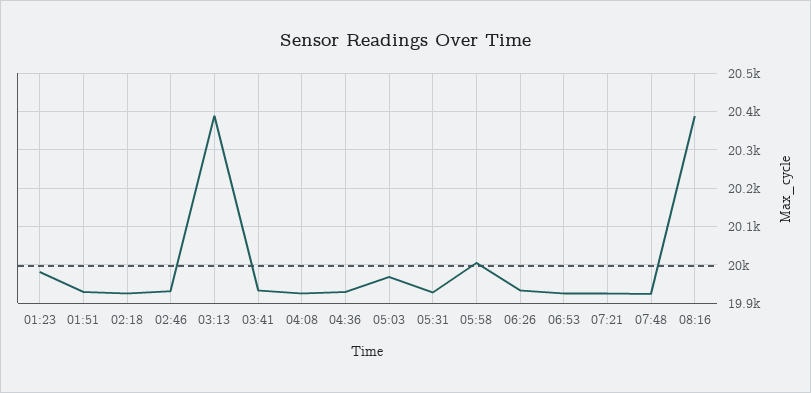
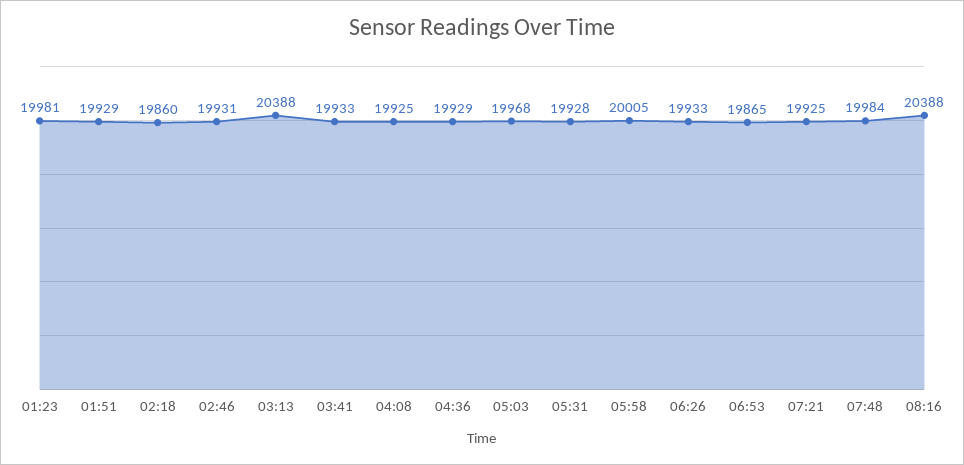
  {
    "01:23": 19981,
    "01:51": 19929,
-   "02:18": 19920,
+   "02:18": 19860,
    "02:46": 19931,
    "03:13": 20388,
    "03:41": 19933,
    "04:08": 19925,
    "04:36": 19929,
    "05:03": 19968,
    "05:31": 19928,
    "05:58": 20005,
    "06:26": 19933,
-   "06:53": 19920,
+   "06:53": 19865,
    "07:21": 19925,
-   "07:48": 19920,
+   "07:48": 19984,
    "08:16": 20388
  }

